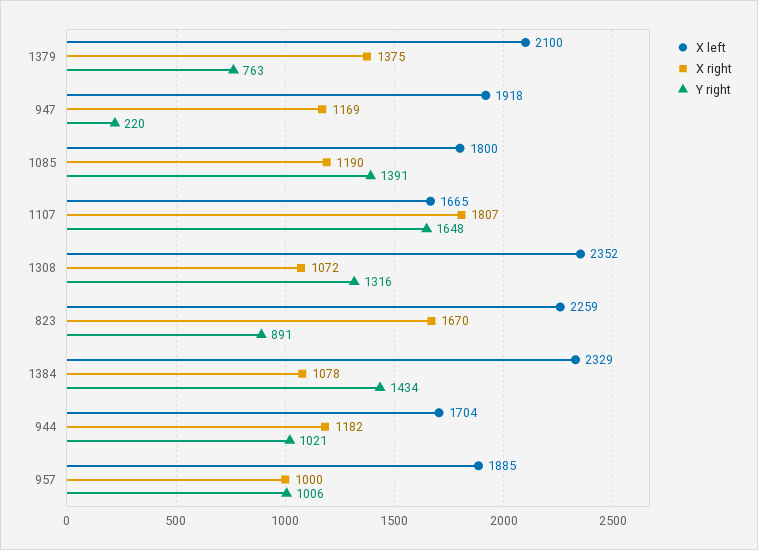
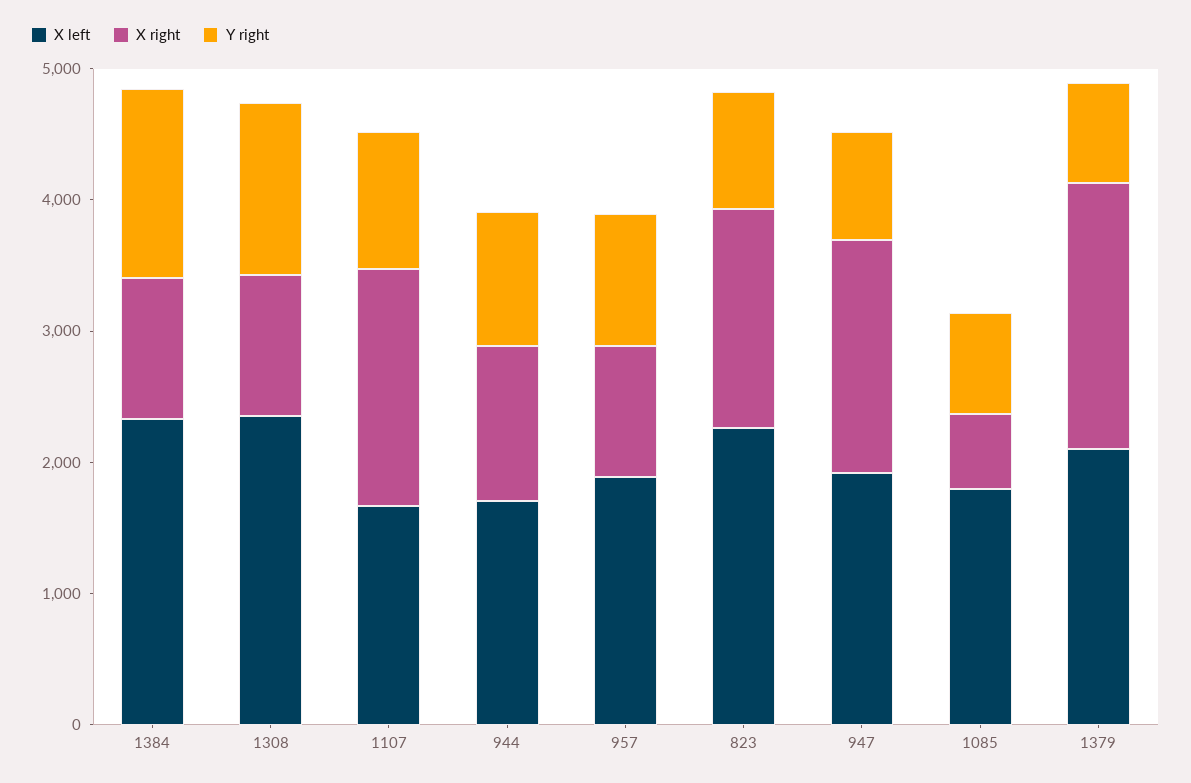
  {
    "X left": {
      "1379": 2100,
      "947": 1918,
      "1085": 1800,
      "1107": 1665,
      "1308": 2352,
      "823": 2259,
      "1384": 2329,
      "944": 1704,
      "957": 1885
    },
    "X right": {
-     "1379": 1375,
+     "1379": 2000,
-     "947": 1169,
+     "947": 1800,
-     "1085": 1190,
+     "1085": 600,
      "1107": 1807,
      "1308": 1072,
      "823": 1670,
      "1384": 1078,
      "944": 1182,
      "957": 1000
    },
    "Y right": {
      "1379": 763,
-     "947": 220,
+     "947": 800,
-     "1085": 1391,
+     "1085": 800,
-     "1107": 1648,
+     "1107": 1000,
      "1308": 1316,
      "823": 891,
      "1384": 1434,
      "944": 1021,
      "957": 1006
    }
  }

